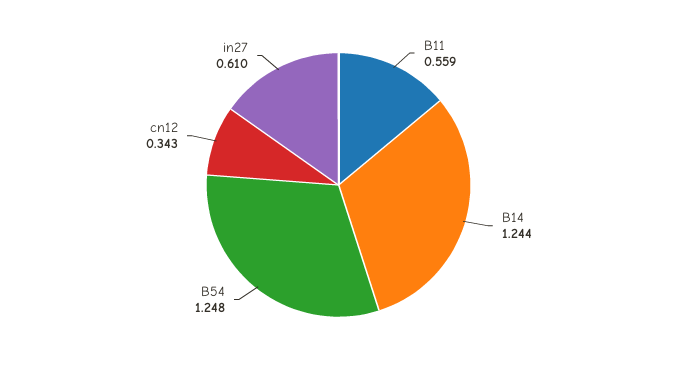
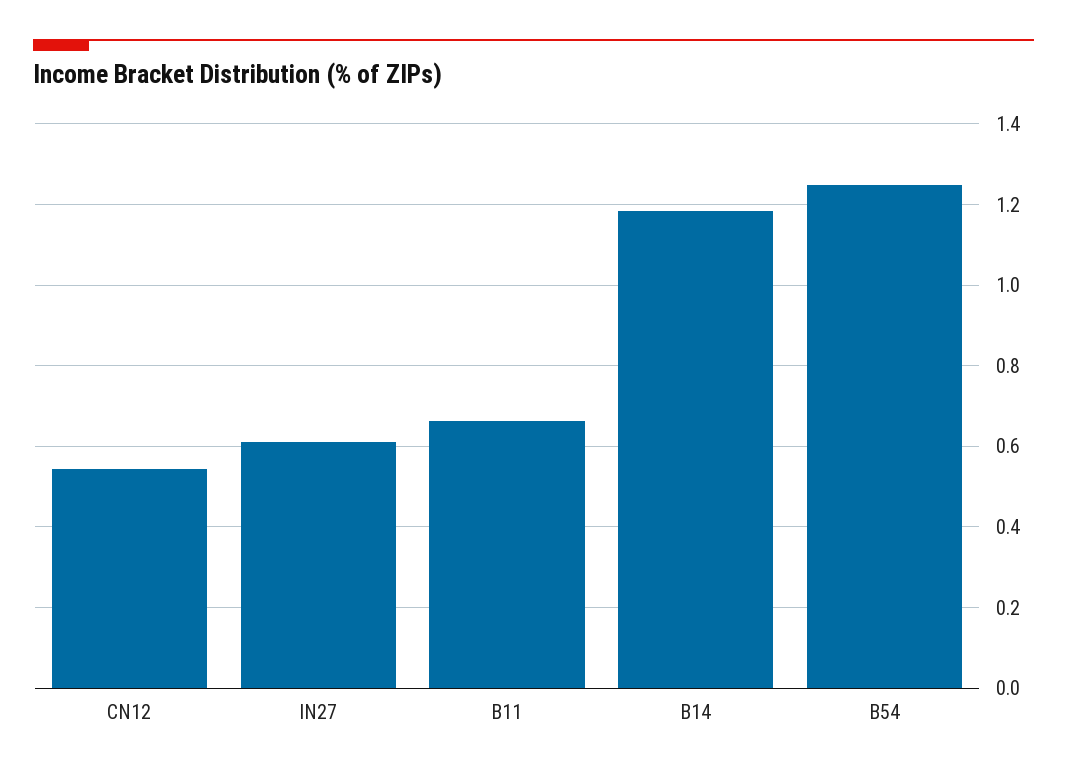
  {
-   "B11": 0.559,
+   "B11": 0.66,
-   "B14": 1.244,
+   "B14": 1.18,
    "B54": 1.248,
-   "cn12": 0.343,
+   "cn12": 0.54,
    "in27": 0.61
  }

